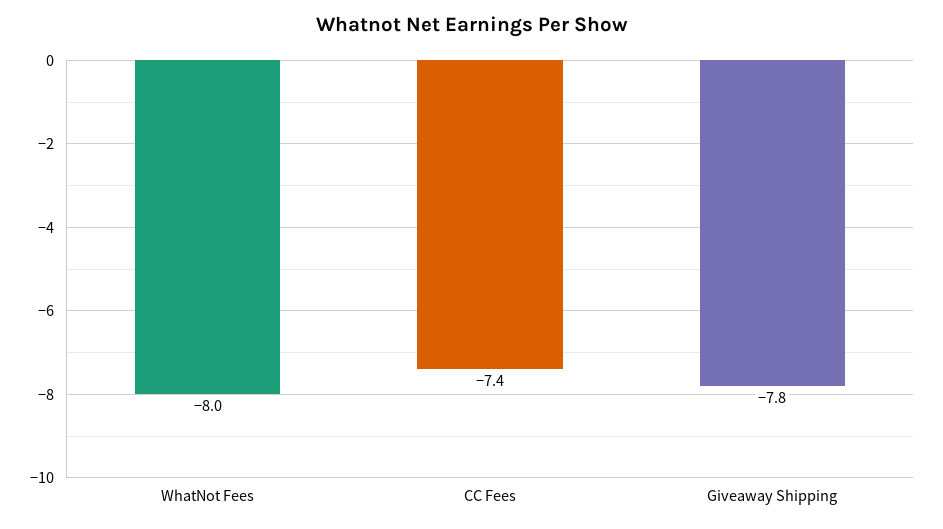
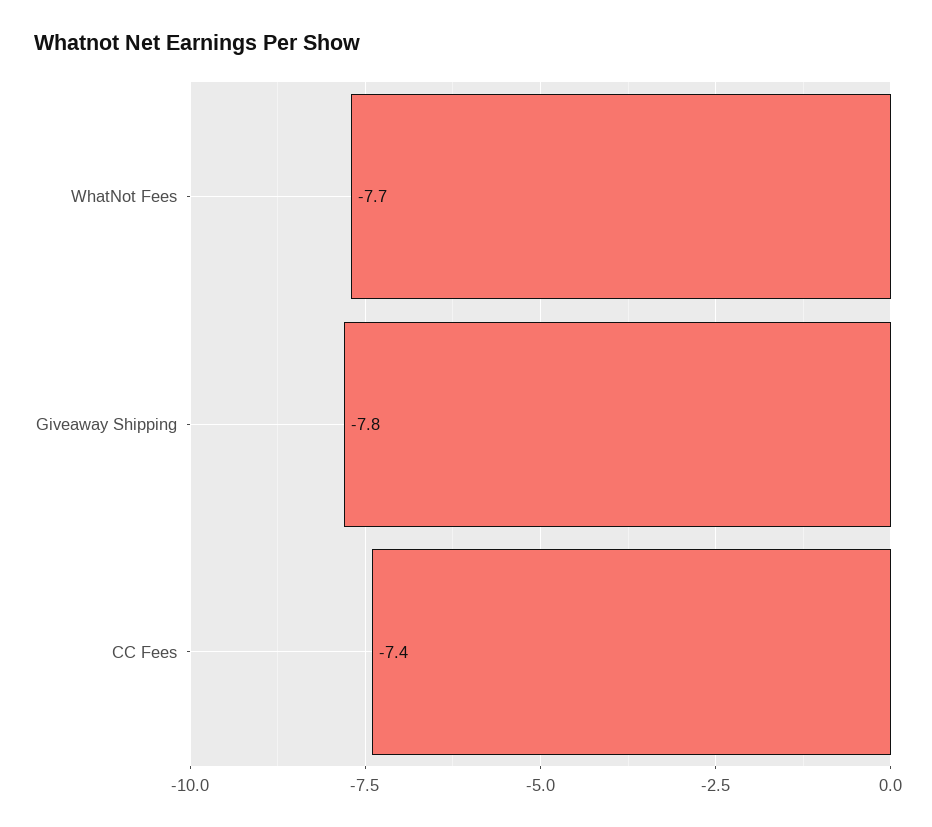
  {
-   "WhatNot Fees": -8,
+   "WhatNot Fees": -7.7,
    "CC Fees": -7.4,
    "Giveaway Shipping": -7.8
  }

